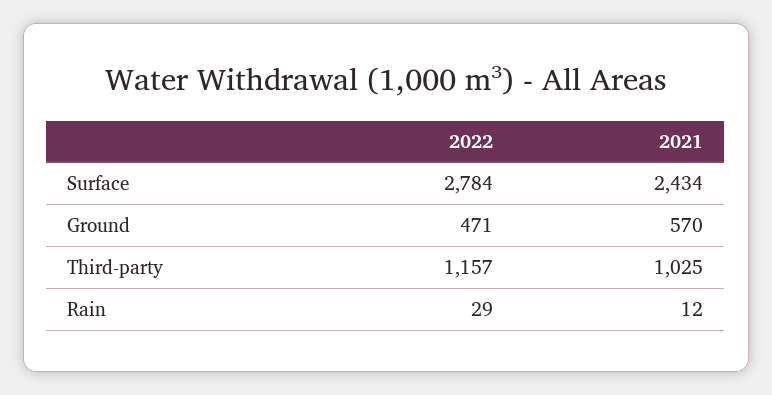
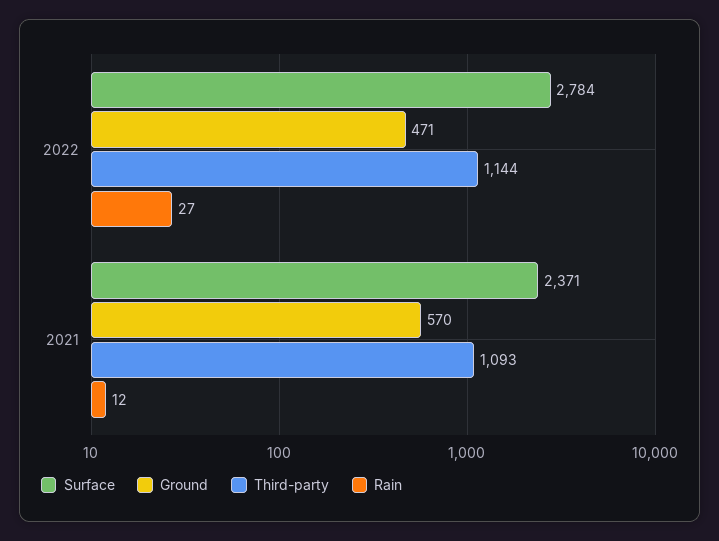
  {
    "Surface": {
      "2022": 2784,
-     "2021": 2434
+     "2021": 2371
    },
    "Ground": {
      "2022": 471,
      "2021": 570
    },
    "Third-party": {
-     "2022": 1157,
+     "2022": 1144,
-     "2021": 1025
+     "2021": 1093
    },
    "Rain": {
-     "2022": 29,
+     "2022": 27,
      "2021": 12
    }
  }

